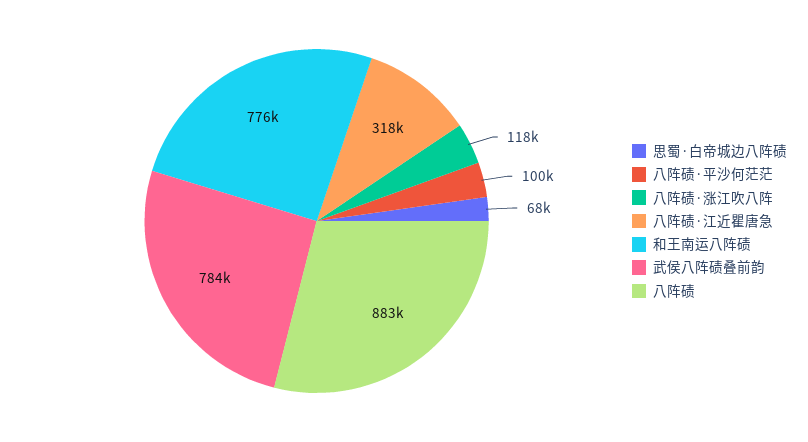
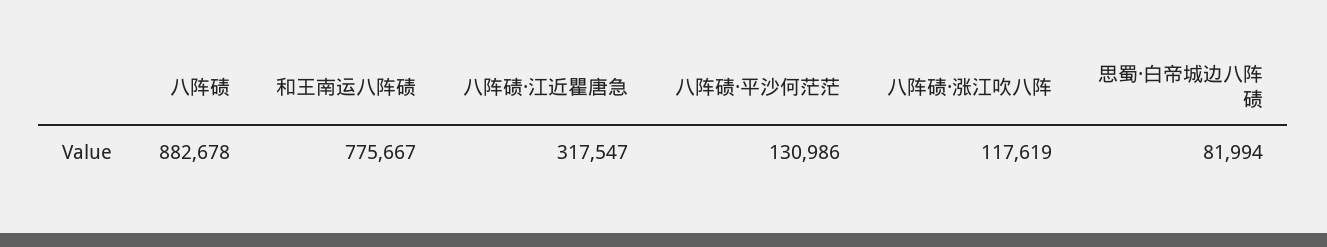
  {
-   "思蜀·白帝城边八阵碛": 68000,
+   "思蜀·白帝城边八阵碛": 81994,
-   "八阵碛·平沙何茫茫": 100000,
+   "八阵碛·平沙何茫茫": 130986,
    "八阵碛·涨江吹八阵": 117619,
    "八阵碛·江近瞿唐急": 317547,
    "和王南运八阵碛": 775667,
-   "武侯八阵碛叠前韵": 784000,
    "八阵碛": 882678
  }

